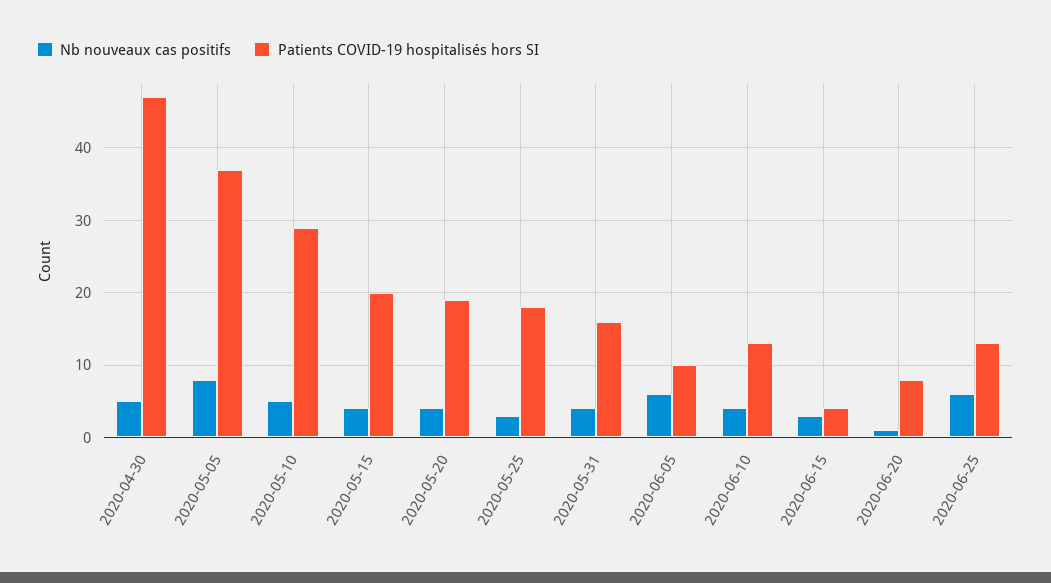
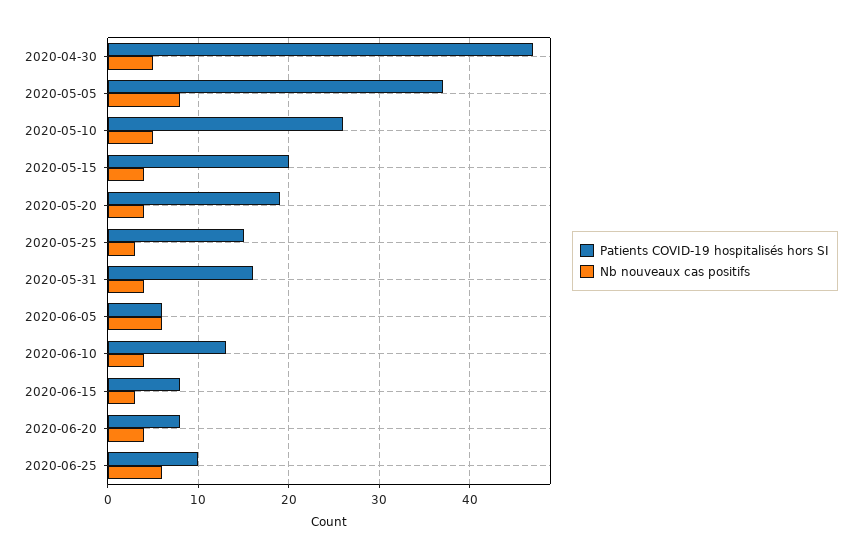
  {
    "Nb nouveaux cas positifs": {
      "2020-04-30": 5,
      "2020-05-05": 8,
      "2020-05-10": 5,
      "2020-05-15": 4,
      "2020-05-20": 4,
      "2020-05-25": 3,
      "2020-05-31": 4,
      "2020-06-05": 6,
      "2020-06-10": 4,
      "2020-06-15": 3,
-     "2020-06-20": 1,
+     "2020-06-20": 4,
      "2020-06-25": 6
    },
    "Patients COVID-19 hospitalisés hors SI": {
      "2020-04-30": 47,
      "2020-05-05": 37,
-     "2020-05-10": 29,
+     "2020-05-10": 26,
      "2020-05-15": 20,
      "2020-05-20": 19,
-     "2020-05-25": 18,
+     "2020-05-25": 15,
      "2020-05-31": 16,
-     "2020-06-05": 10,
+     "2020-06-05": 6,
      "2020-06-10": 13,
-     "2020-06-15": 4,
+     "2020-06-15": 8,
      "2020-06-20": 8,
-     "2020-06-25": 13
+     "2020-06-25": 10
    }
  }

